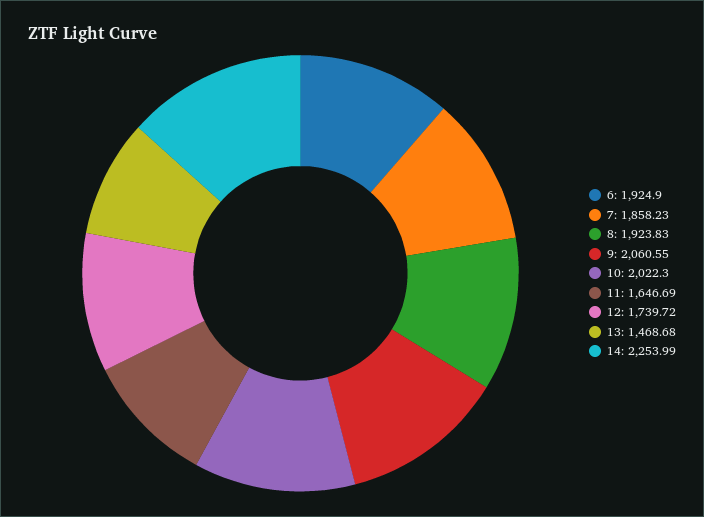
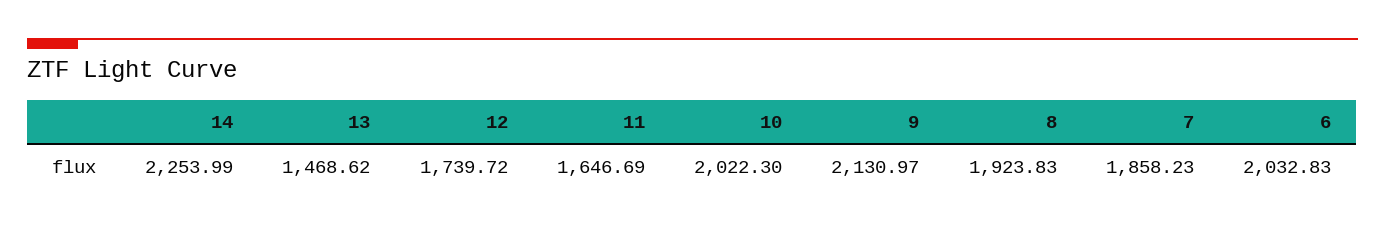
  {
-   "6": 1924.9,
+   "6": 2032.83,
    "7": 1858.23,
    "8": 1923.83,
-   "9": 2060.55,
+   "9": 2130.97,
    "10": 2022.3,
    "11": 1646.69,
    "12": 1739.72,
-   "13": 1468.68,
+   "13": 1468.62,
    "14": 2253.99
  }

